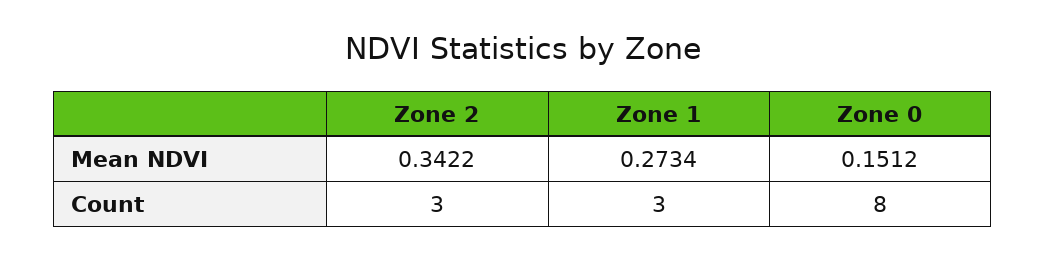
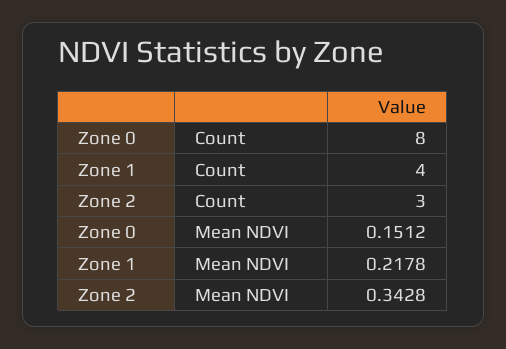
  {
    "Zone 2": {
-     "Mean NDVI": 0.3422,
+     "Mean NDVI": 0.3428,
      "Count": 3
    },
    "Zone 1": {
-     "Mean NDVI": 0.2734,
+     "Mean NDVI": 0.2178,
-     "Count": 3
+     "Count": 4
    },
    "Zone 0": {
      "Mean NDVI": 0.1512,
      "Count": 8
    }
  }

